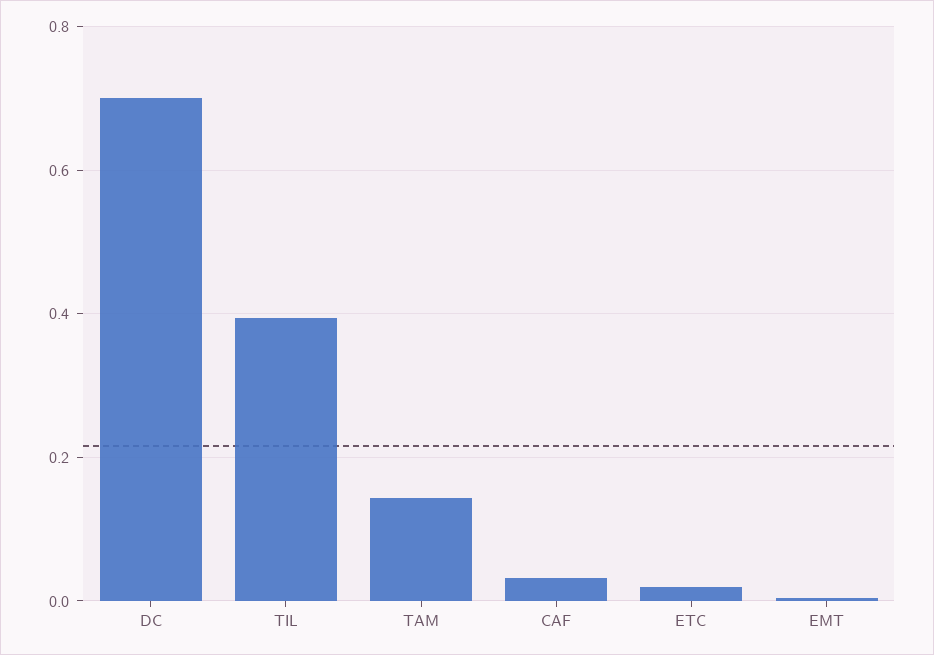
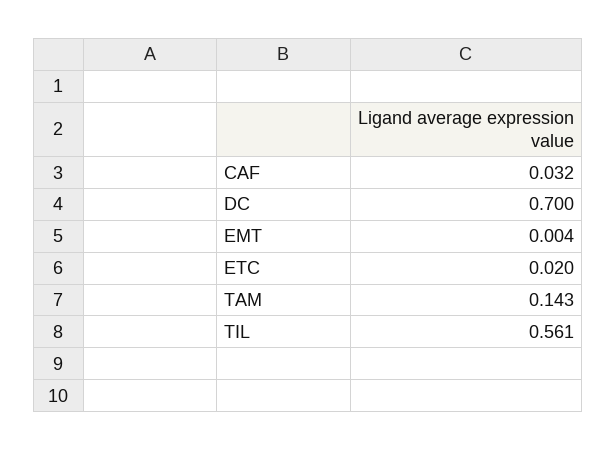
  {
    "DC": 0.7,
-   "TIL": 0.4,
+   "TIL": 0.561,
    "TAM": 0.143,
    "CAF": 0.032,
    "ETC": 0.02,
    "EMT": 0.004
  }

